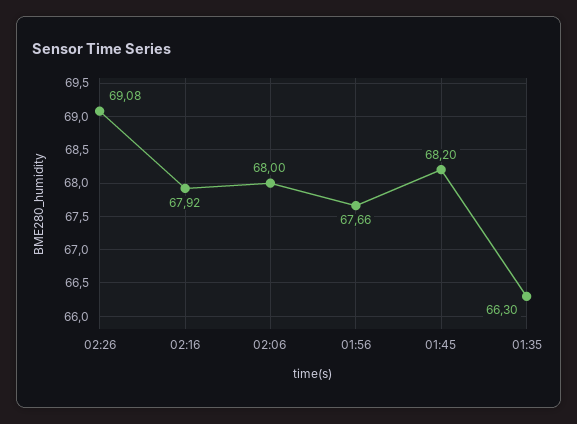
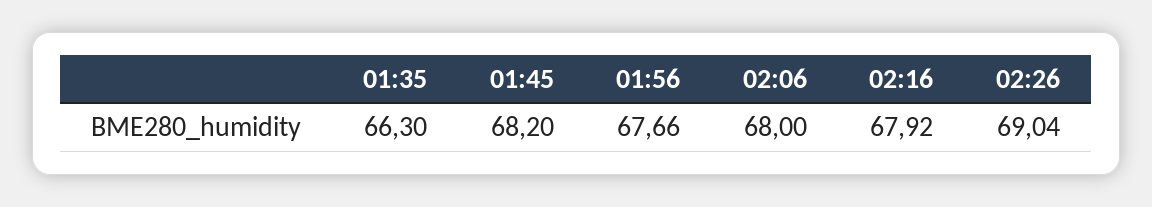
  {
-   "02:26": 69.08,
+   "02:26": 69.04,
    "02:16": 67.92,
    "02:06": 68,
    "01:56": 67.66,
    "01:45": 68.2,
    "01:35": 66.3
  }

